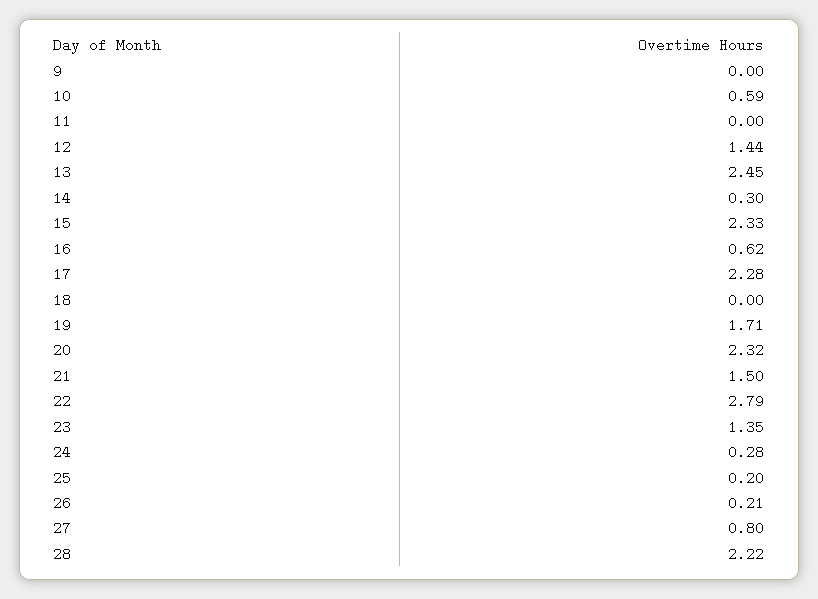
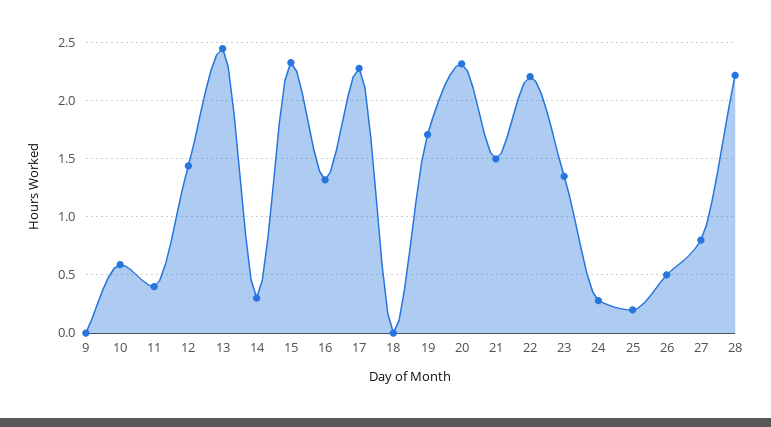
  {
    "9": 0,
    "10": 0.59,
-   "11": 0,
+   "11": 0.4,
    "12": 1.44,
    "13": 2.45,
    "14": 0.3,
    "15": 2.33,
-   "16": 0.62,
+   "16": 1.3,
    "17": 2.28,
    "18": 0,
    "19": 1.71,
    "20": 2.32,
    "21": 1.5,
-   "22": 2.79,
+   "22": 2.2,
    "23": 1.35,
    "24": 0.28,
    "25": 0.2,
-   "26": 0.21,
+   "26": 0.5,
    "27": 0.8,
    "28": 2.22
  }

